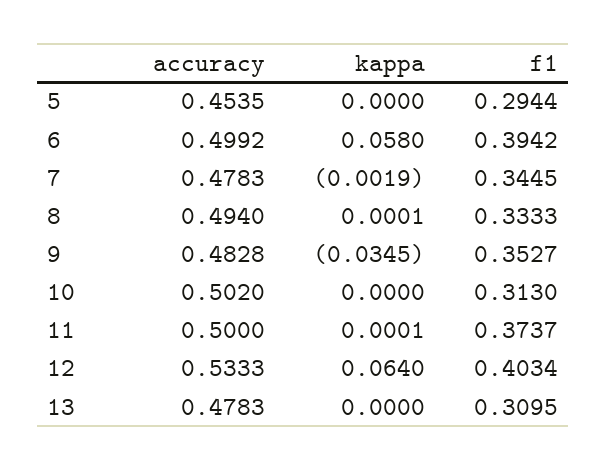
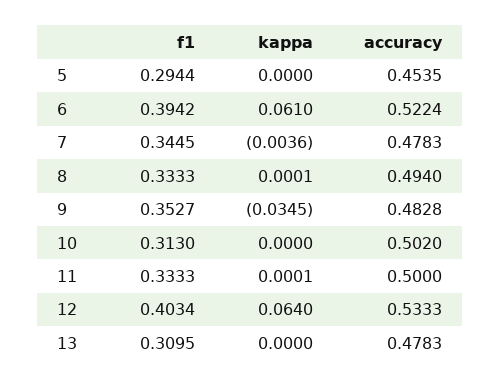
  {
    "accuracy": {
      "5": 0.4535,
-     "6": 0.4992,
+     "6": 0.5224,
      "7": 0.4783,
      "8": 0.494,
      "9": 0.4828,
      "10": 0.502,
      "11": 0.5,
      "12": 0.5333,
      "13": 0.4783
    },
    "kappa": {
      "5": 0,
-     "6": 0.058,
+     "6": 0.061,
-     "7": -0.0019,
+     "7": -0.0036,
      "8": 0.0001,
      "9": -0.0345,
      "10": 0,
      "11": 0.0001,
      "12": 0.064,
      "13": 0
    },
    "f1": {
      "5": 0.2944,
      "6": 0.3942,
      "7": 0.3445,
      "8": 0.3333,
      "9": 0.3527,
      "10": 0.313,
-     "11": 0.3737,
+     "11": 0.3333,
      "12": 0.4034,
      "13": 0.3095
    }
  }

